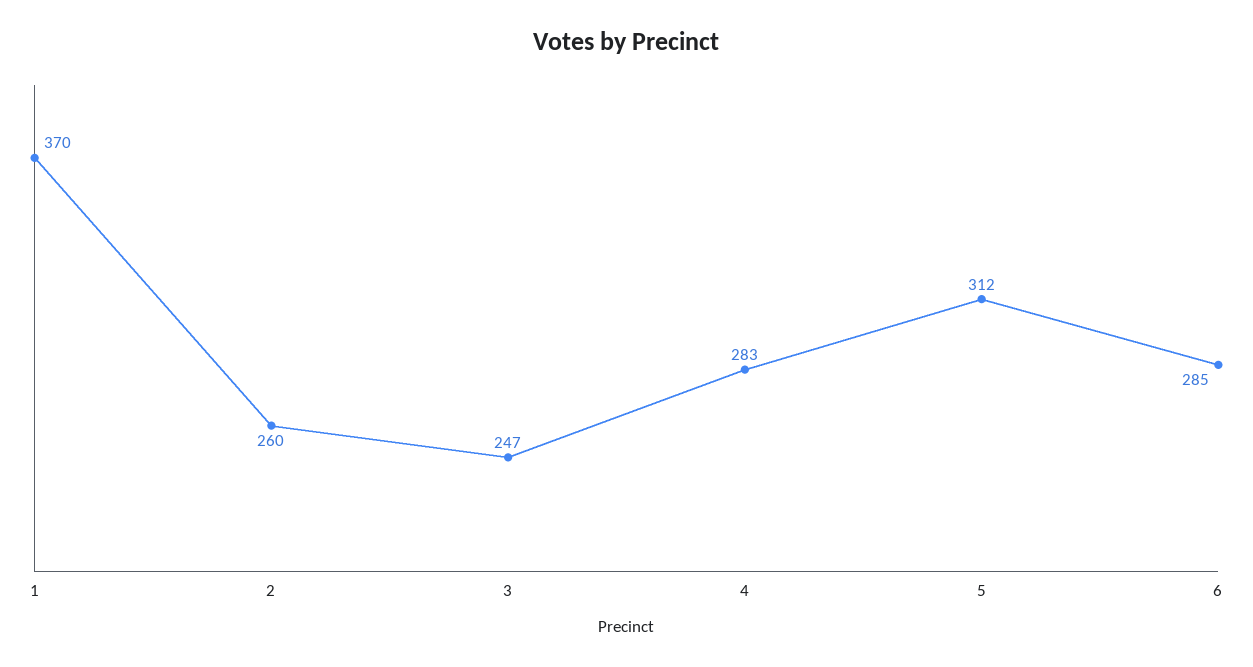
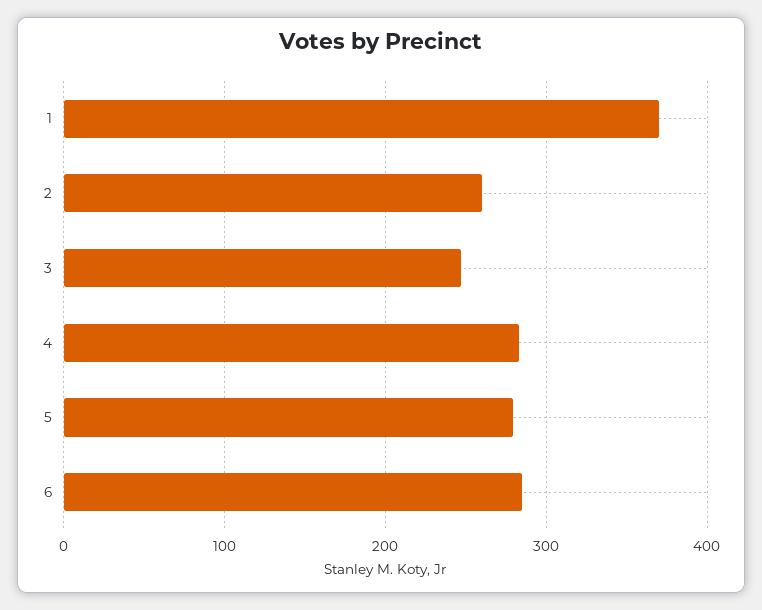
  {
    "1": 370,
    "2": 260,
    "3": 247,
    "4": 283,
-   "5": 312,
+   "5": 280,
    "6": 285
  }

